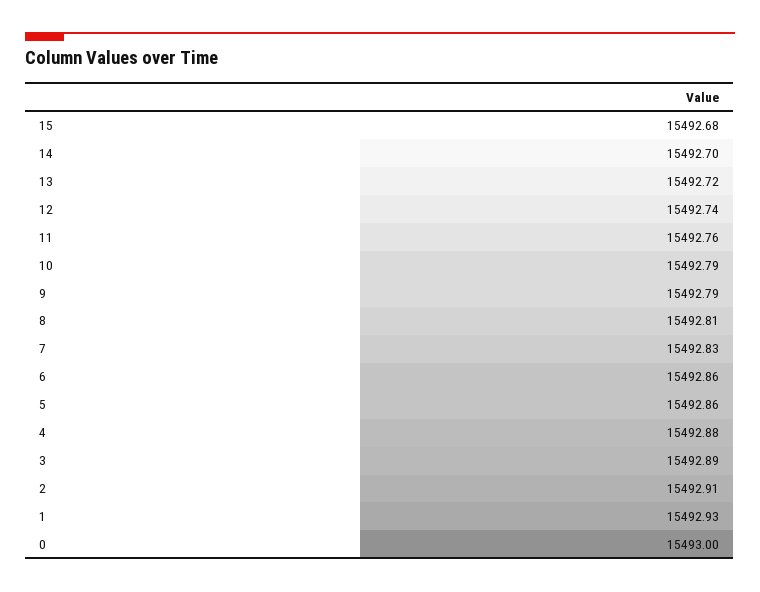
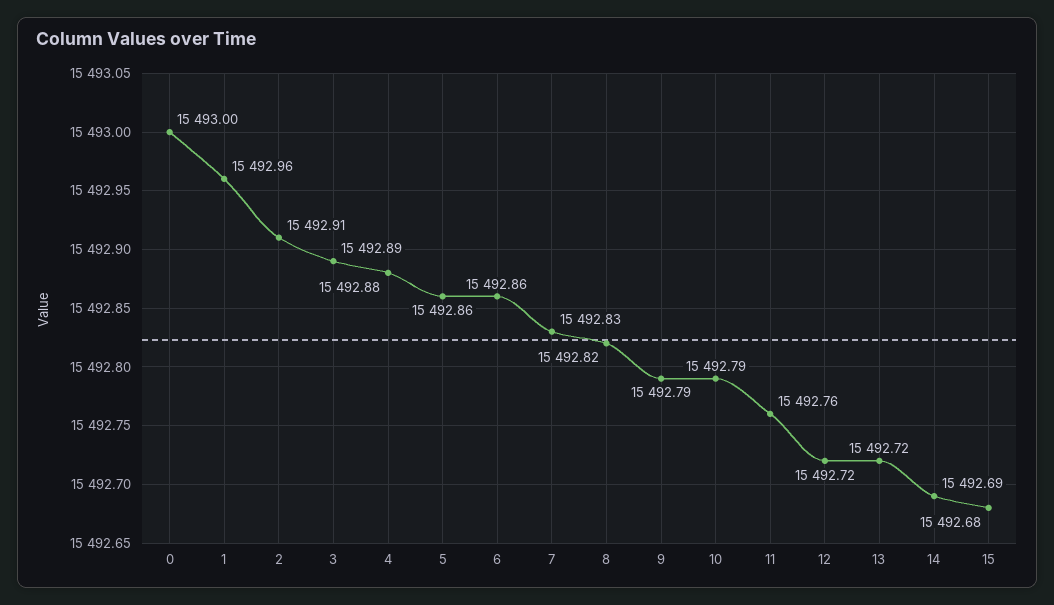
  {
    "15": 15492.68,
-   "14": 15492.7,
+   "14": 15492.69,
    "13": 15492.72,
-   "12": 15492.74,
+   "12": 15492.72,
    "11": 15492.76,
    "10": 15492.79,
    "9": 15492.79,
-   "8": 15492.81,
+   "8": 15492.82,
    "7": 15492.83,
    "6": 15492.86,
    "5": 15492.86,
    "4": 15492.88,
    "3": 15492.89,
    "2": 15492.91,
-   "1": 15492.93,
+   "1": 15492.96,
    "0": 15493
  }

